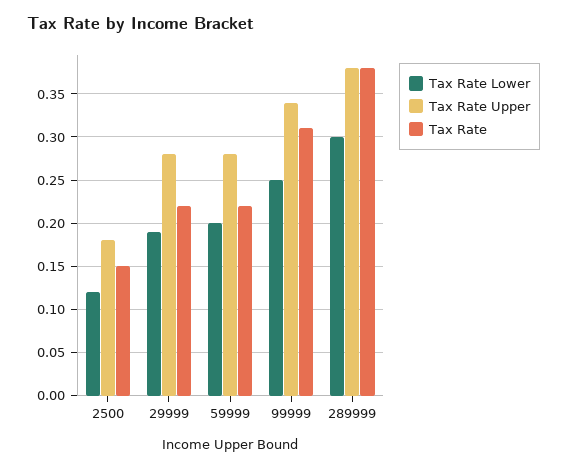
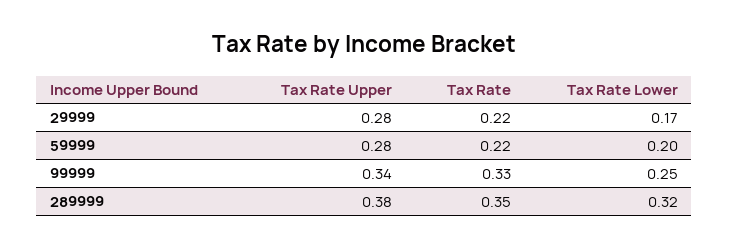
  {
    "Tax Rate Lower": {
-     "2500": 0.12,
-     "29999": 0.19,
+     "29999": 0.17,
      "59999": 0.2,
      "99999": 0.25,
-     "289999": 0.3
+     "289999": 0.32
    },
    "Tax Rate Upper": {
-     "2500": 0.18,
      "29999": 0.28,
      "59999": 0.28,
      "99999": 0.34,
      "289999": 0.38
    },
    "Tax Rate": {
-     "2500": 0.15,
      "29999": 0.22,
      "59999": 0.22,
-     "99999": 0.31,
+     "99999": 0.33,
-     "289999": 0.38
+     "289999": 0.35
    }
  }

